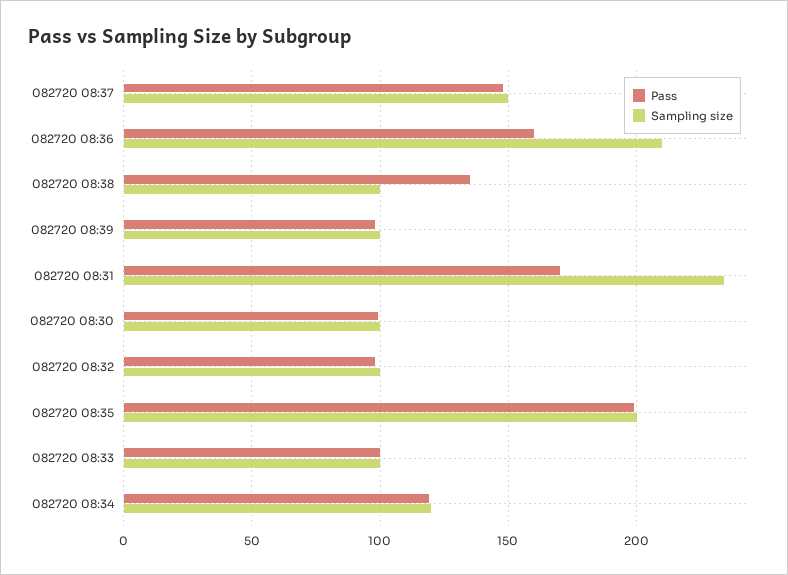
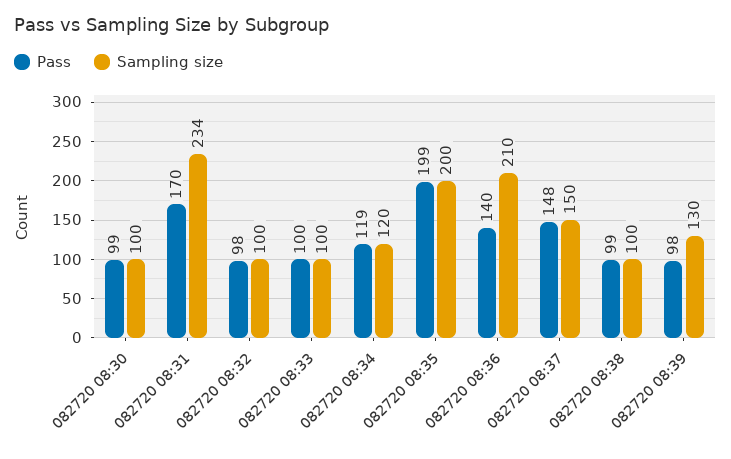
  {
    "Pass": {
      "082720 08:37": 148,
-     "082720 08:36": 160,
+     "082720 08:36": 140,
-     "082720 08:38": 135,
+     "082720 08:38": 99,
      "082720 08:39": 98,
      "082720 08:31": 170,
      "082720 08:30": 99,
      "082720 08:32": 98,
      "082720 08:35": 199,
      "082720 08:33": 100,
      "082720 08:34": 119
    },
    "Sampling size": {
      "082720 08:37": 150,
      "082720 08:36": 210,
      "082720 08:38": 100,
-     "082720 08:39": 100,
+     "082720 08:39": 130,
      "082720 08:31": 234,
      "082720 08:30": 100,
      "082720 08:32": 100,
      "082720 08:35": 200,
      "082720 08:33": 100,
      "082720 08:34": 120
    }
  }

